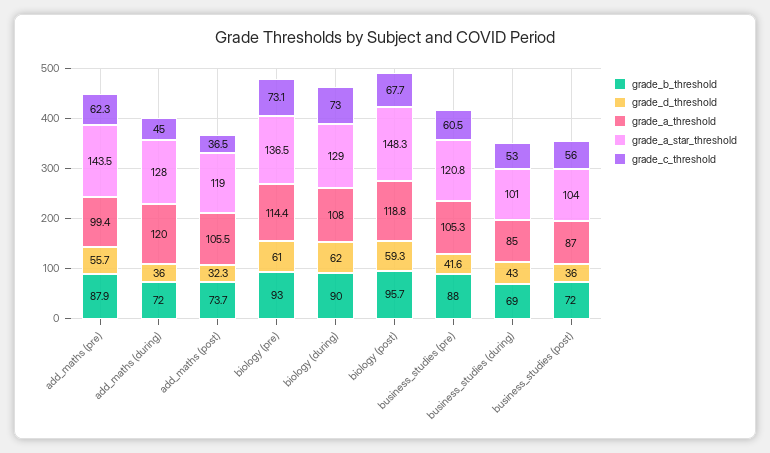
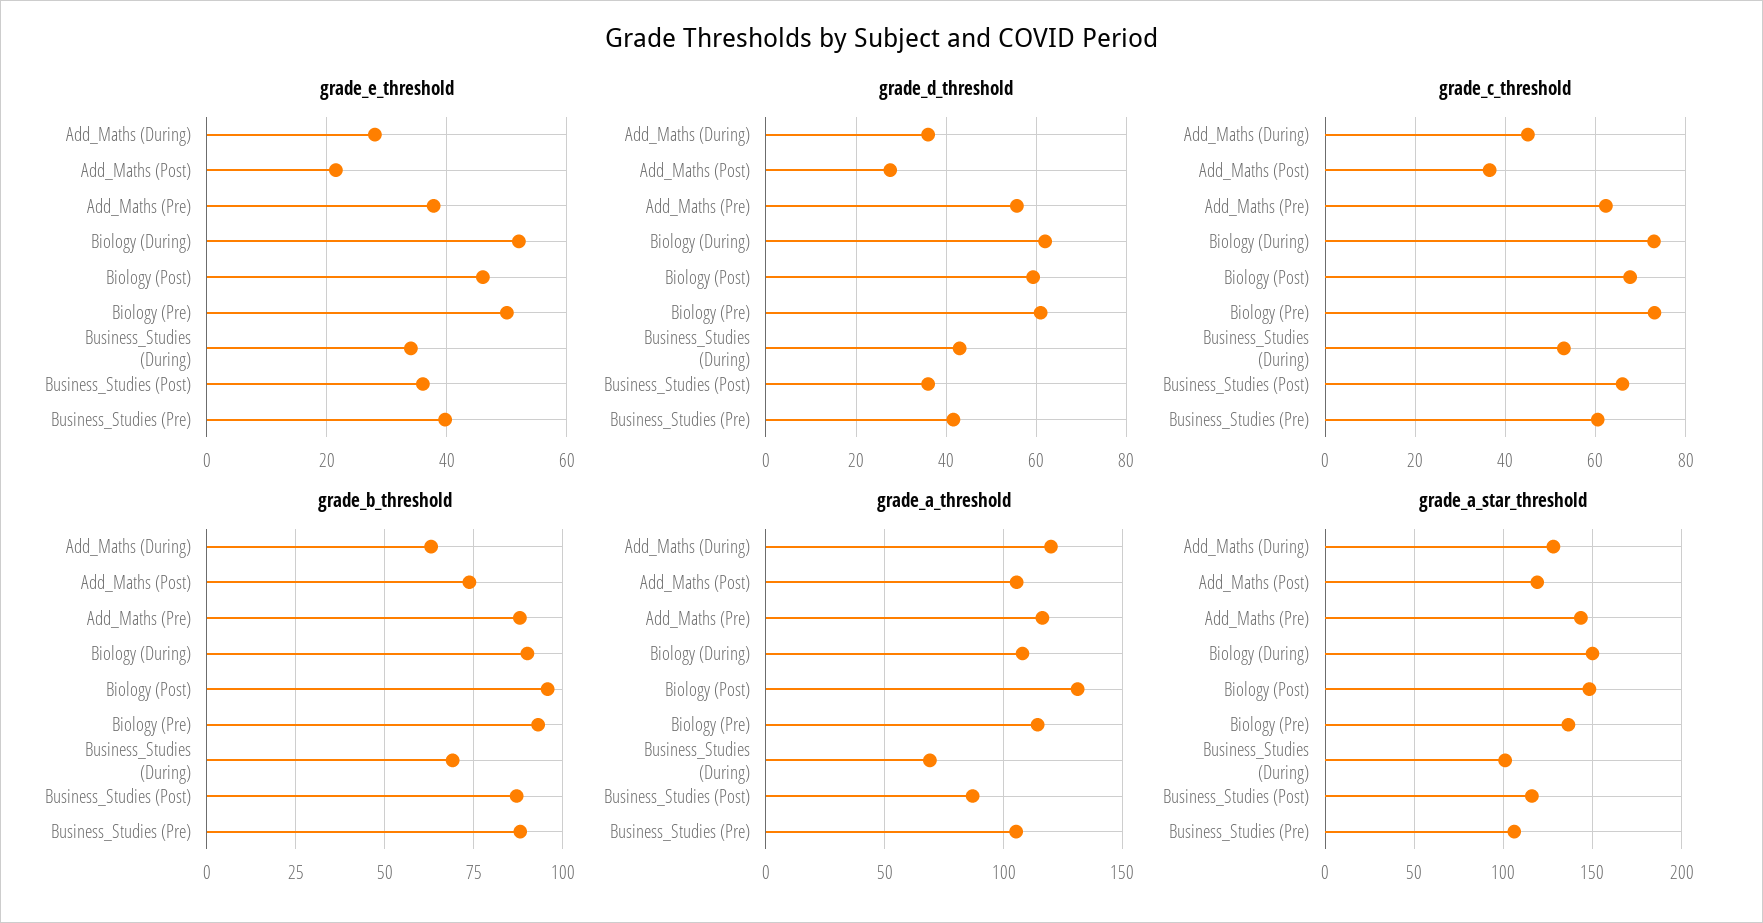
  {
    "grade_b_threshold": {
      "add_maths (pre)": 87.9,
-     "add_maths (during)": 72,
+     "add_maths (during)": 62.5,
      "add_maths (post)": 73.7,
      "biology (pre)": 93,
      "biology (during)": 90,
      "biology (post)": 95.7,
      "business_studies (pre)": 88,
      "business_studies (during)": 69,
-     "business_studies (post)": 72
+     "business_studies (post)": 87.5
    },
    "grade_d_threshold": {
      "add_maths (pre)": 55.7,
      "add_maths (during)": 36,
-     "add_maths (post)": 32.3,
+     "add_maths (post)": 28,
      "biology (pre)": 61,
      "biology (during)": 62,
      "biology (post)": 59.3,
      "business_studies (pre)": 41.6,
      "business_studies (during)": 43,
      "business_studies (post)": 36
    },
    "grade_a_threshold": {
-     "add_maths (pre)": 99.4,
+     "add_maths (pre)": 115,
      "add_maths (during)": 120,
      "add_maths (post)": 105.5,
      "biology (pre)": 114.4,
      "biology (during)": 108,
-     "biology (post)": 118.8,
+     "biology (post)": 130,
      "business_studies (pre)": 105.3,
-     "business_studies (during)": 85,
+     "business_studies (during)": 70,
      "business_studies (post)": 87
    },
    "grade_a_star_threshold": {
      "add_maths (pre)": 143.5,
      "add_maths (during)": 128,
      "add_maths (post)": 119,
      "biology (pre)": 136.5,
-     "biology (during)": 129,
+     "biology (during)": 150,
      "biology (post)": 148.3,
-     "business_studies (pre)": 120.8,
+     "business_studies (pre)": 105,
      "business_studies (during)": 101,
-     "business_studies (post)": 104
+     "business_studies (post)": 115
    },
    "grade_c_threshold": {
      "add_maths (pre)": 62.3,
      "add_maths (during)": 45,
      "add_maths (post)": 36.5,
      "biology (pre)": 73.1,
      "biology (during)": 73,
      "biology (post)": 67.7,
      "business_studies (pre)": 60.5,
      "business_studies (during)": 53,
-     "business_studies (post)": 56
+     "business_studies (post)": 66
-   }
+   },
+   "grade_e_threshold": {
+     "add_maths (during)": 28,
+     "add_maths (post)": 22,
+     "add_maths (pre)": 38,
+     "biology (during)": 52,
+     "biology (post)": 46,
+     "biology (pre)": 50,
+     "business_studies (during)": 34,
+     "business_studies (post)": 36,
+     "business_studies (pre)": 40
+   }
  }

